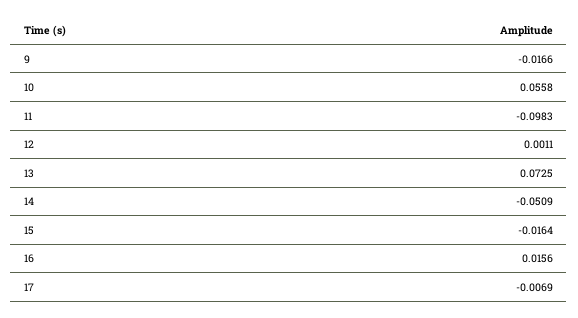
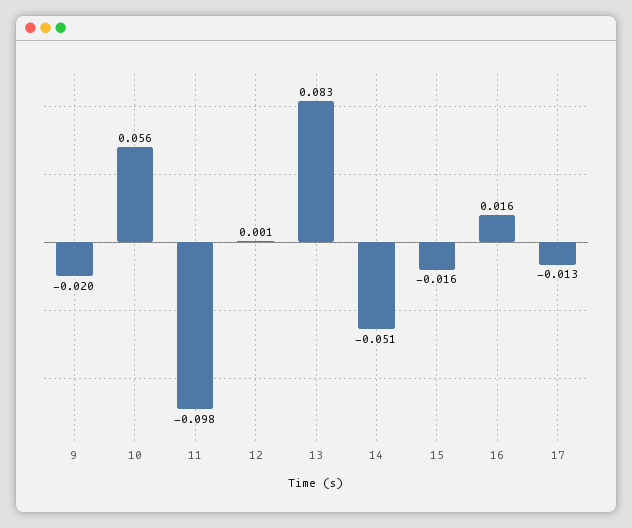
  {
-   "9": -0.0166,
+   "9": -0.02,
    "10": 0.0558,
    "11": -0.0983,
    "12": 0.0011,
-   "13": 0.0725,
+   "13": 0.083,
    "14": -0.0509,
    "15": -0.0164,
    "16": 0.0156,
-   "17": -0.0069
+   "17": -0.013
  }

